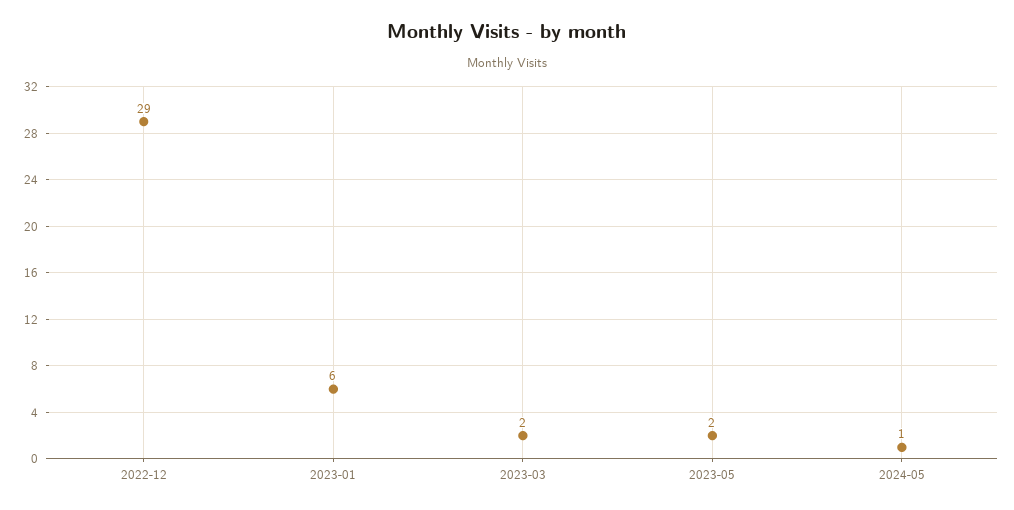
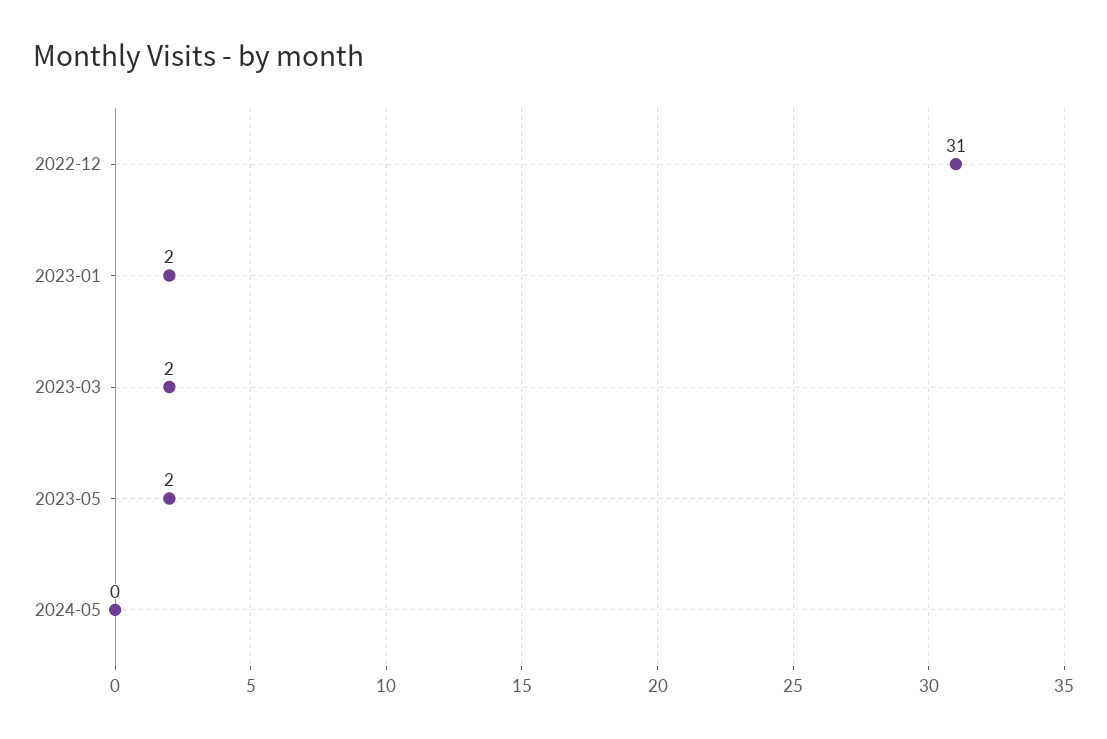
  {
-   "2022-12": 29,
+   "2022-12": 31,
-   "2023-01": 6,
+   "2023-01": 2,
    "2023-03": 2,
    "2023-05": 2,
-   "2024-05": 1
+   "2024-05": 0
  }

